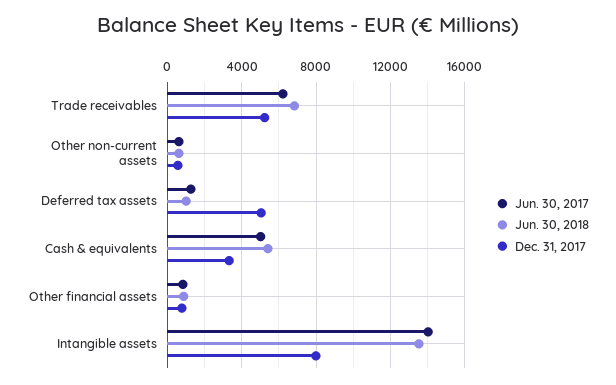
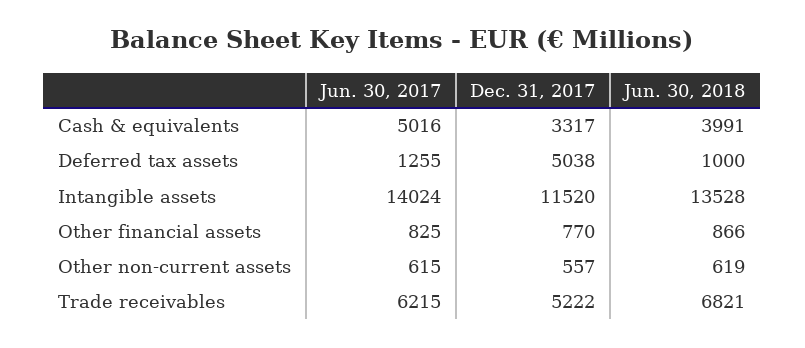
  {
    "Jun. 30, 2017": {
      "Trade receivables": 6215,
      "Other non-current assets": 615,
      "Deferred tax assets": 1255,
      "Cash & equivalents": 5016,
      "Other financial assets": 825,
      "Intangible assets": 14024
    },
    "Jun. 30, 2018": {
      "Trade receivables": 6821,
      "Other non-current assets": 619,
      "Deferred tax assets": 1000,
-     "Cash & equivalents": 5500,
+     "Cash & equivalents": 3991,
      "Other financial assets": 866,
      "Intangible assets": 13528
    },
    "Dec. 31, 2017": {
      "Trade receivables": 5222,
      "Other non-current assets": 557,
      "Deferred tax assets": 5038,
      "Cash & equivalents": 3317,
      "Other financial assets": 770,
-     "Intangible assets": 8000
+     "Intangible assets": 11520
    }
  }

